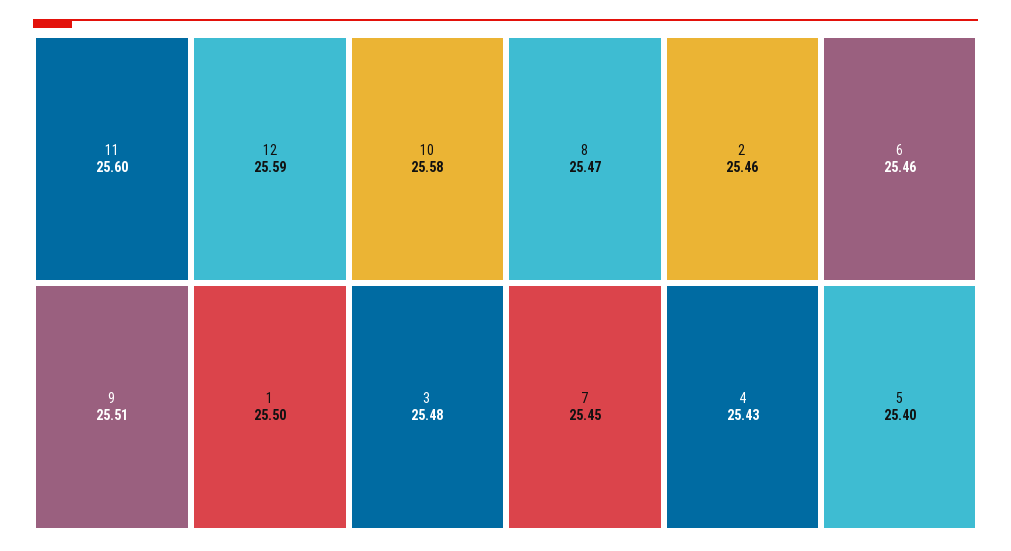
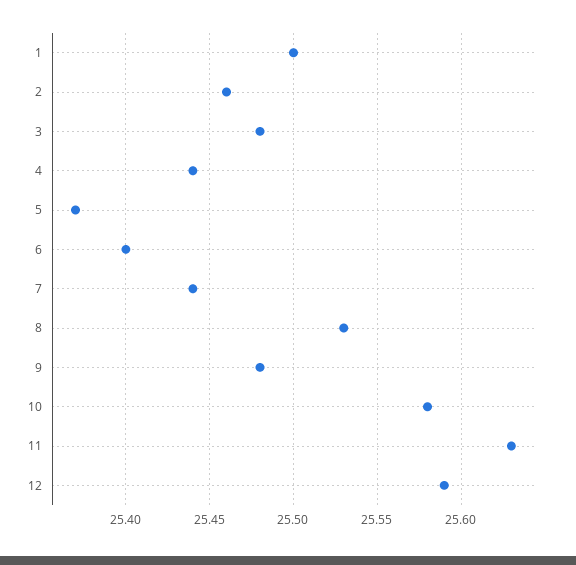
  {
-   "11": 25.6,
+   "11": 25.63,
    "12": 25.59,
    "10": 25.58,
-   "9": 25.51,
+   "9": 25.48,
    "1": 25.5,
    "3": 25.48,
-   "8": 25.47,
+   "8": 25.53,
    "2": 25.46,
-   "6": 25.46,
+   "6": 25.4,
-   "7": 25.45,
+   "7": 25.44,
-   "4": 25.43,
+   "4": 25.44,
-   "5": 25.4
+   "5": 25.37
  }

